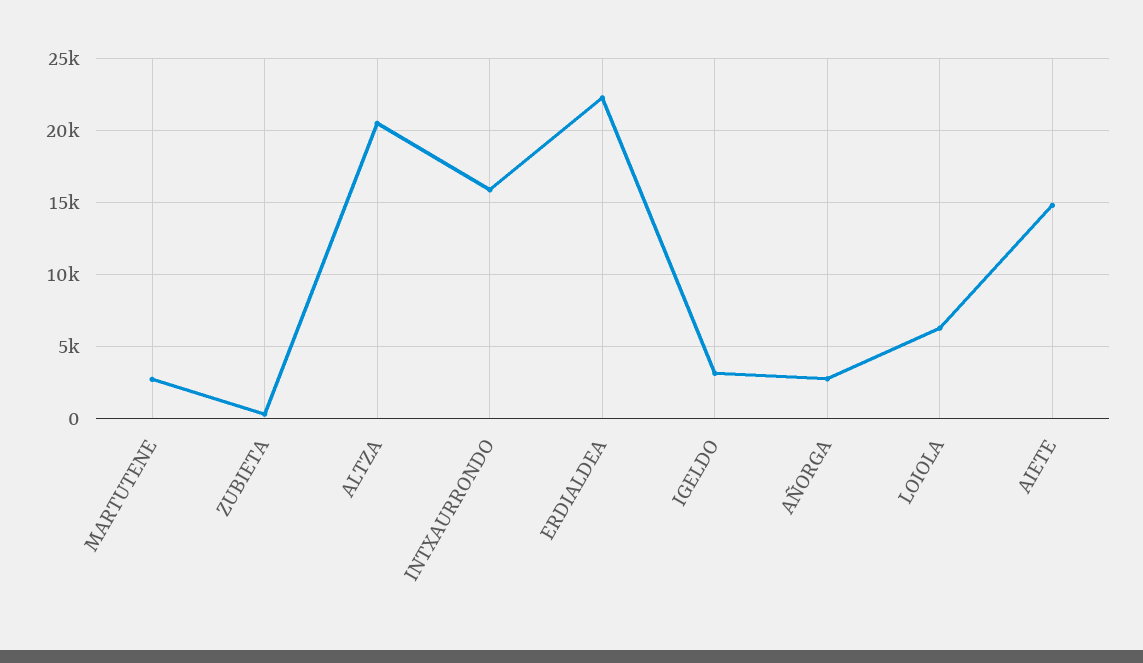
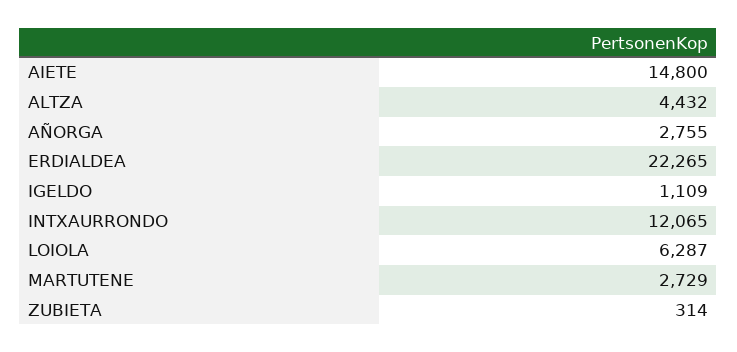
  {
    "MARTUTENE": 2729,
    "ZUBIETA": 314,
-   "ALTZA": 20500,
+   "ALTZA": 4432,
-   "INTXAURRONDO": 16000,
+   "INTXAURRONDO": 12065,
    "ERDIALDEA": 22265,
-   "IGELDO": 3000,
+   "IGELDO": 1109,
    "AÑORGA": 2755,
    "LOIOLA": 6287,
    "AIETE": 14800
  }

